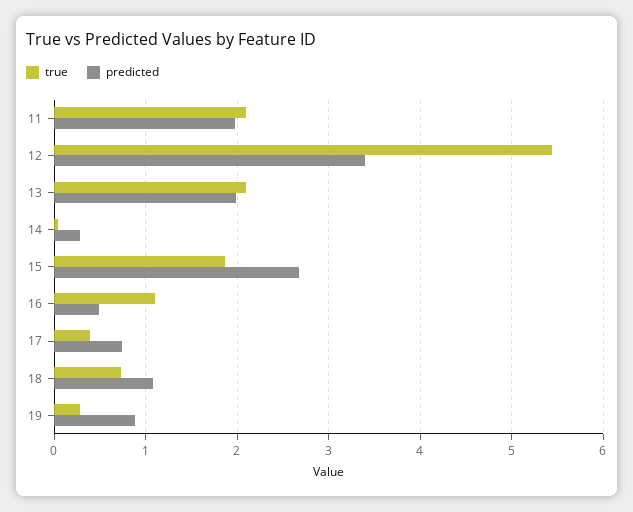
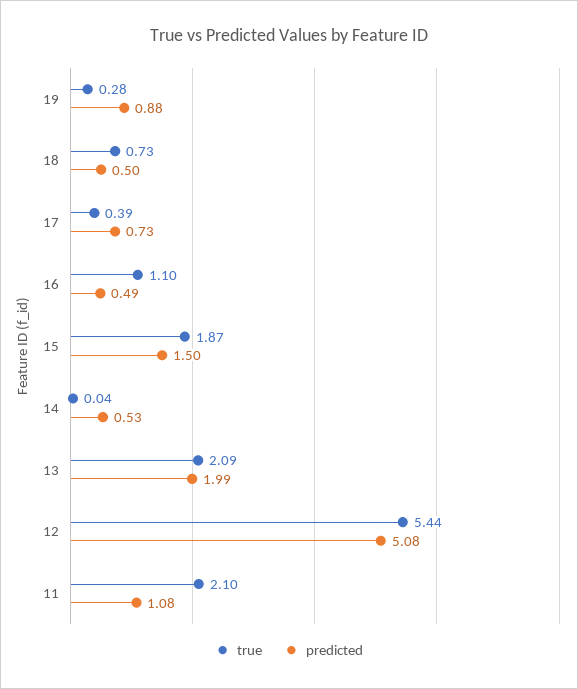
  {
    "true": {
      "11": 2.1,
      "12": 5.44,
      "13": 2.09,
      "14": 0.04,
      "15": 1.87,
      "16": 1.1,
      "17": 0.39,
      "18": 0.73,
      "19": 0.28
    },
    "predicted": {
-     "11": 2,
+     "11": 1.08,
-     "12": 3.4,
+     "12": 5.08,
      "13": 1.99,
-     "14": 0.3,
+     "14": 0.53,
-     "15": 2.7,
+     "15": 1.5,
      "16": 0.49,
      "17": 0.73,
-     "18": 1.1,
+     "18": 0.5,
      "19": 0.88
    }
  }

